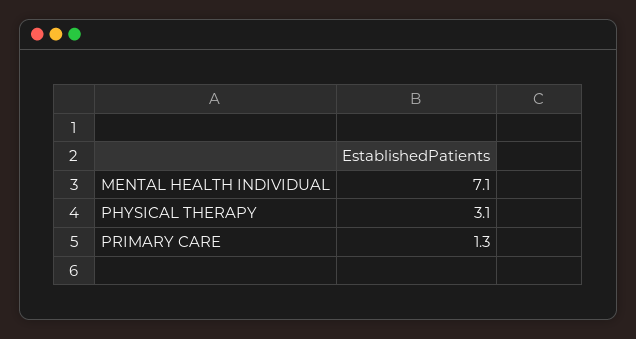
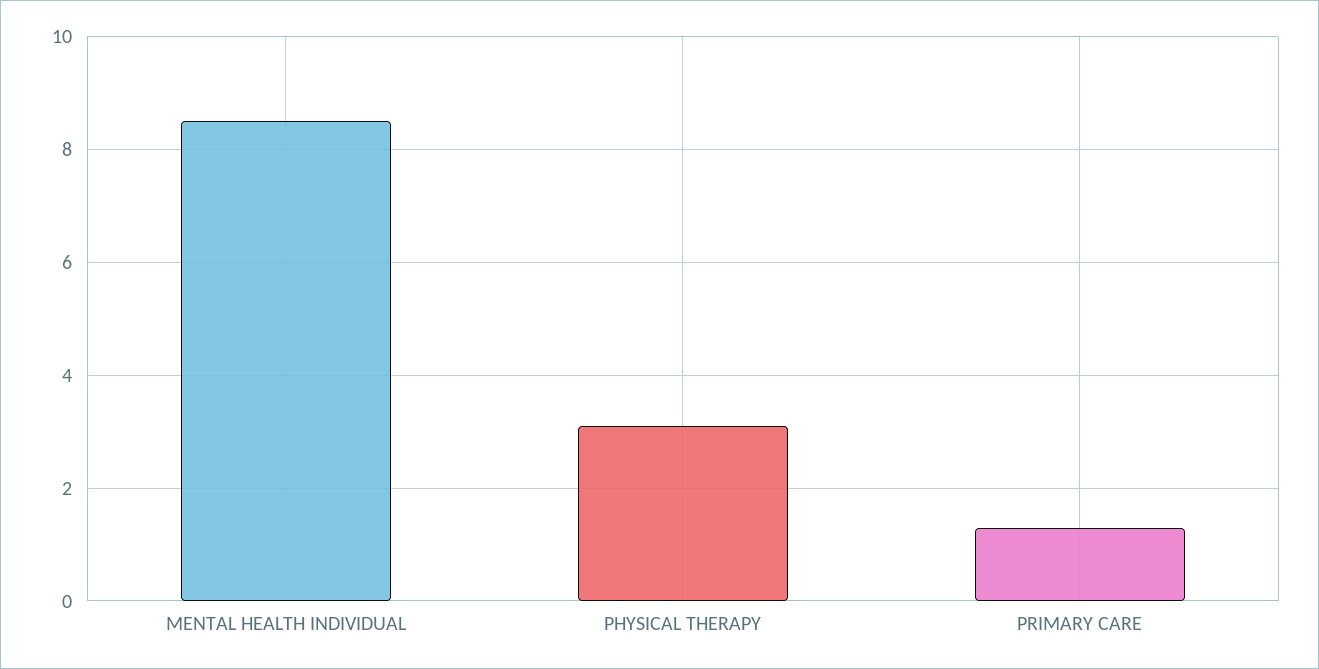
  {
-   "MENTAL HEALTH INDIVIDUAL": 7.1,
+   "MENTAL HEALTH INDIVIDUAL": 8.5,
    "PHYSICAL THERAPY": 3.1,
    "PRIMARY CARE": 1.3
  }

